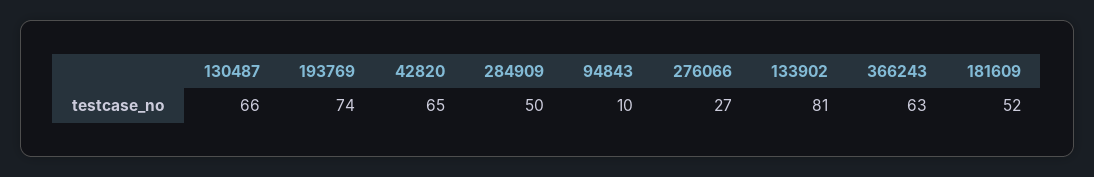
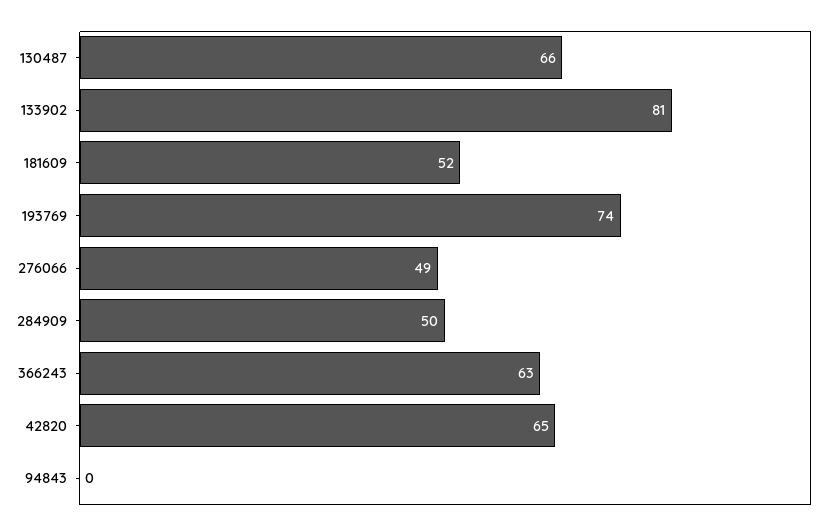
  {
    "130487": 66,
    "193769": 74,
    "42820": 65,
    "284909": 50,
-   "94843": 10,
+   "94843": 0,
-   "276066": 27,
+   "276066": 49,
    "133902": 81,
    "366243": 63,
    "181609": 52
  }

